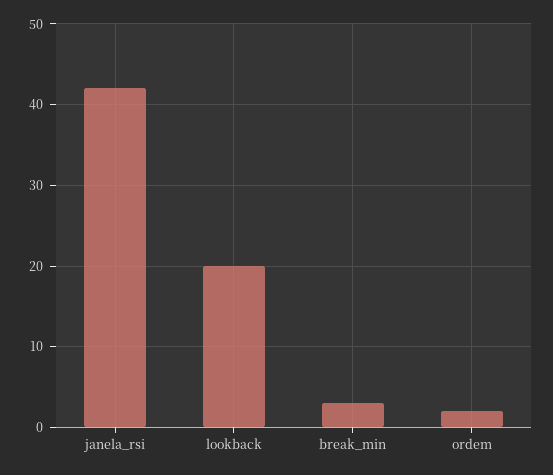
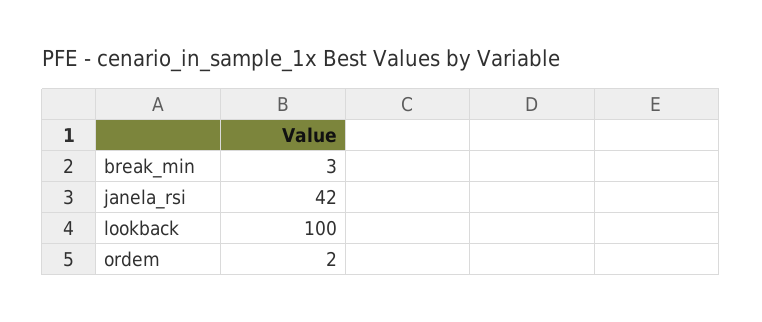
  {
    "janela_rsi": 42,
-   "lookback": 20,
+   "lookback": 100,
    "break_min": 3,
    "ordem": 2
  }

